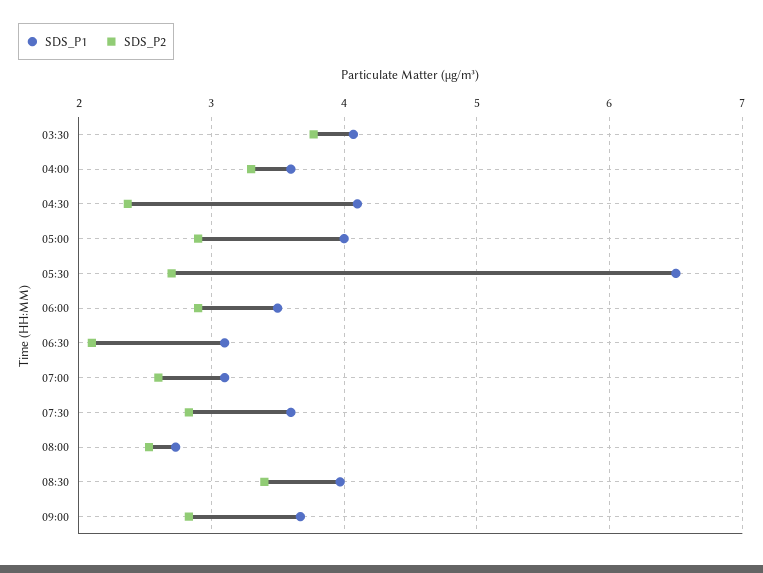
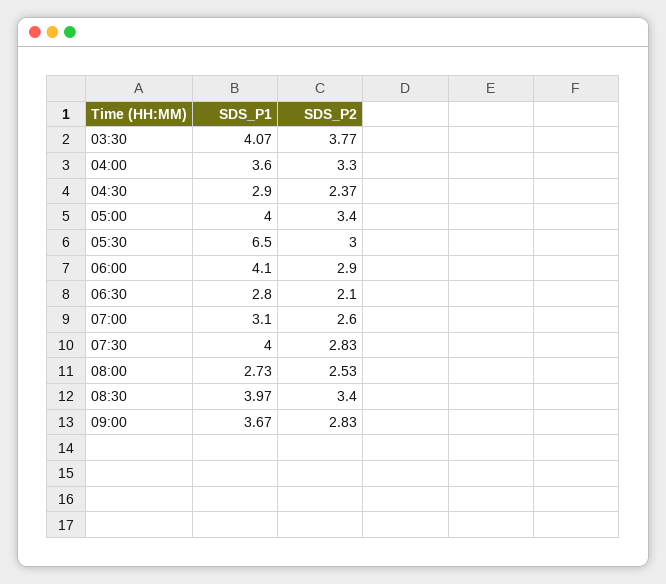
  {
    "SDS_P1": {
      "03:30": 4.07,
      "04:00": 3.6,
-     "04:30": 4.1,
+     "04:30": 2.9,
      "05:00": 4,
      "05:30": 6.5,
-     "06:00": 3.5,
+     "06:00": 4.1,
-     "06:30": 3.1,
+     "06:30": 2.8,
      "07:00": 3.1,
-     "07:30": 3.6,
+     "07:30": 4,
      "08:00": 2.73,
      "08:30": 3.97,
      "09:00": 3.67
    },
    "SDS_P2": {
      "03:30": 3.77,
      "04:00": 3.3,
      "04:30": 2.37,
-     "05:00": 2.9,
+     "05:00": 3.4,
-     "05:30": 2.7,
+     "05:30": 3,
      "06:00": 2.9,
      "06:30": 2.1,
      "07:00": 2.6,
      "07:30": 2.83,
      "08:00": 2.53,
      "08:30": 3.4,
      "09:00": 2.83
    }
  }

